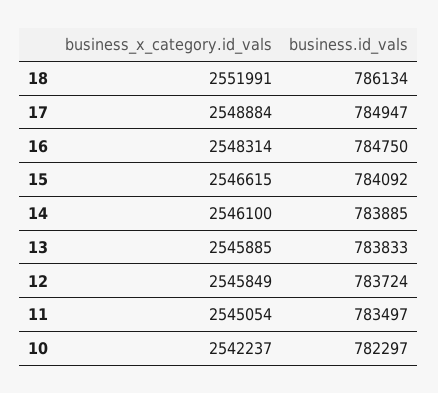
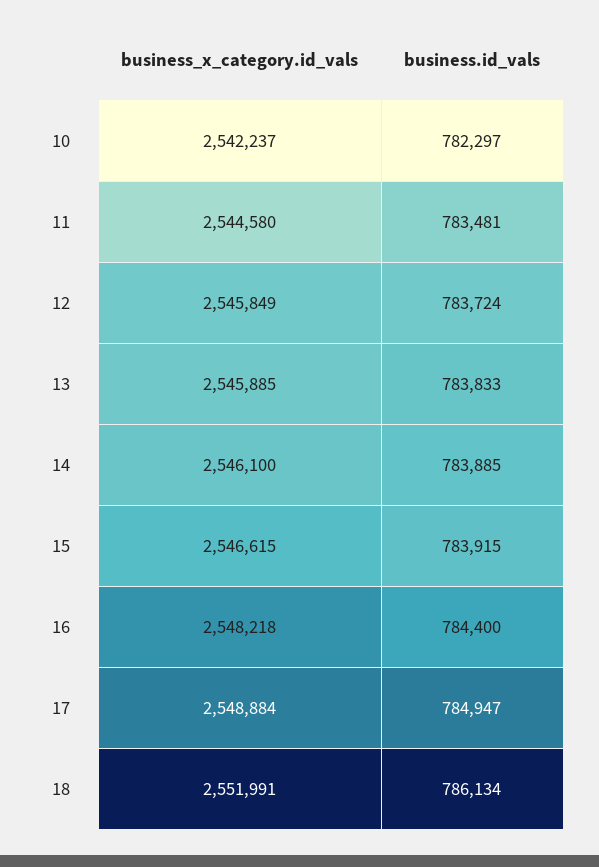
  {
    "business_x_category.id_vals": {
      "18": 2551991,
      "17": 2548884,
-     "16": 2548314,
+     "16": 2548218,
      "15": 2546615,
      "14": 2546100,
      "13": 2545885,
      "12": 2545849,
-     "11": 2545054,
+     "11": 2544580,
      "10": 2542237
    },
    "business.id_vals": {
      "18": 786134,
      "17": 784947,
-     "16": 784750,
+     "16": 784400,
-     "15": 784092,
+     "15": 783915,
      "14": 783885,
      "13": 783833,
      "12": 783724,
-     "11": 783497,
+     "11": 783481,
      "10": 782297
    }
  }

